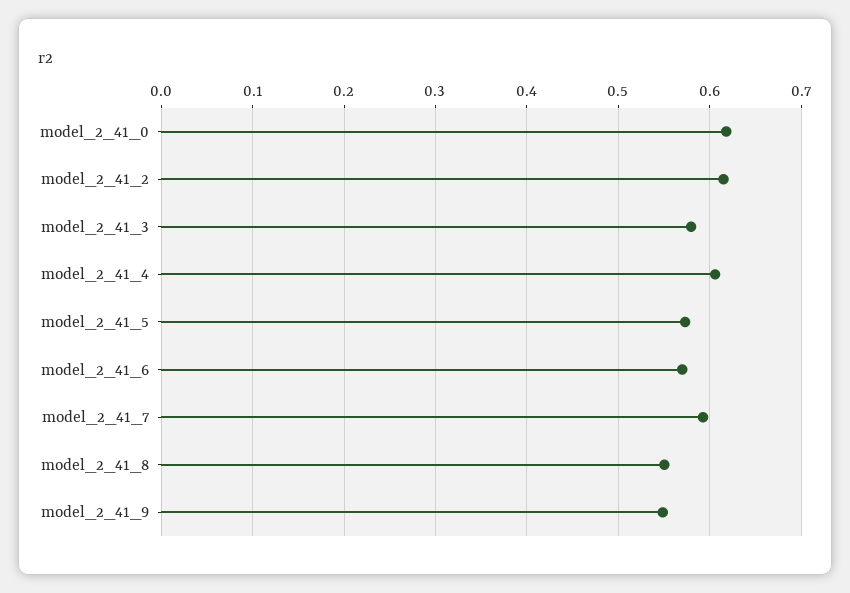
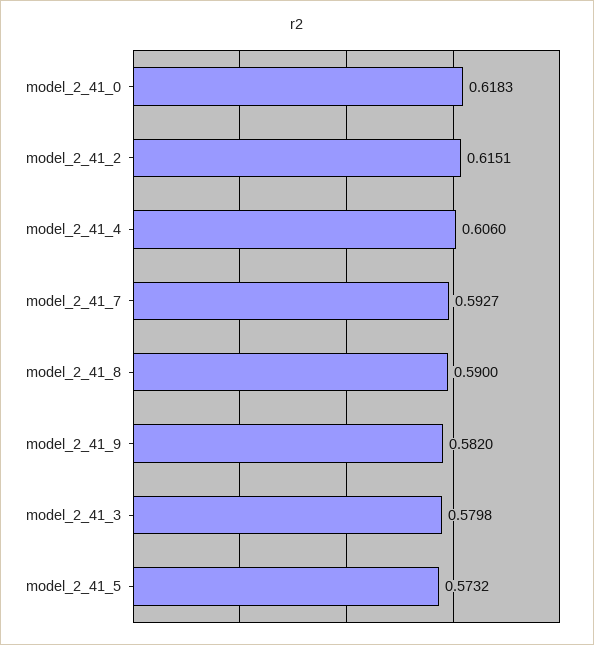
  {
    "model_2_41_0": 0.6183,
    "model_2_41_2": 0.6151,
    "model_2_41_3": 0.5798,
    "model_2_41_4": 0.606,
    "model_2_41_5": 0.5732,
-   "model_2_41_6": 0.57,
    "model_2_41_7": 0.5927,
-   "model_2_41_8": 0.55,
+   "model_2_41_8": 0.59,
-   "model_2_41_9": 0.55
+   "model_2_41_9": 0.582
  }

